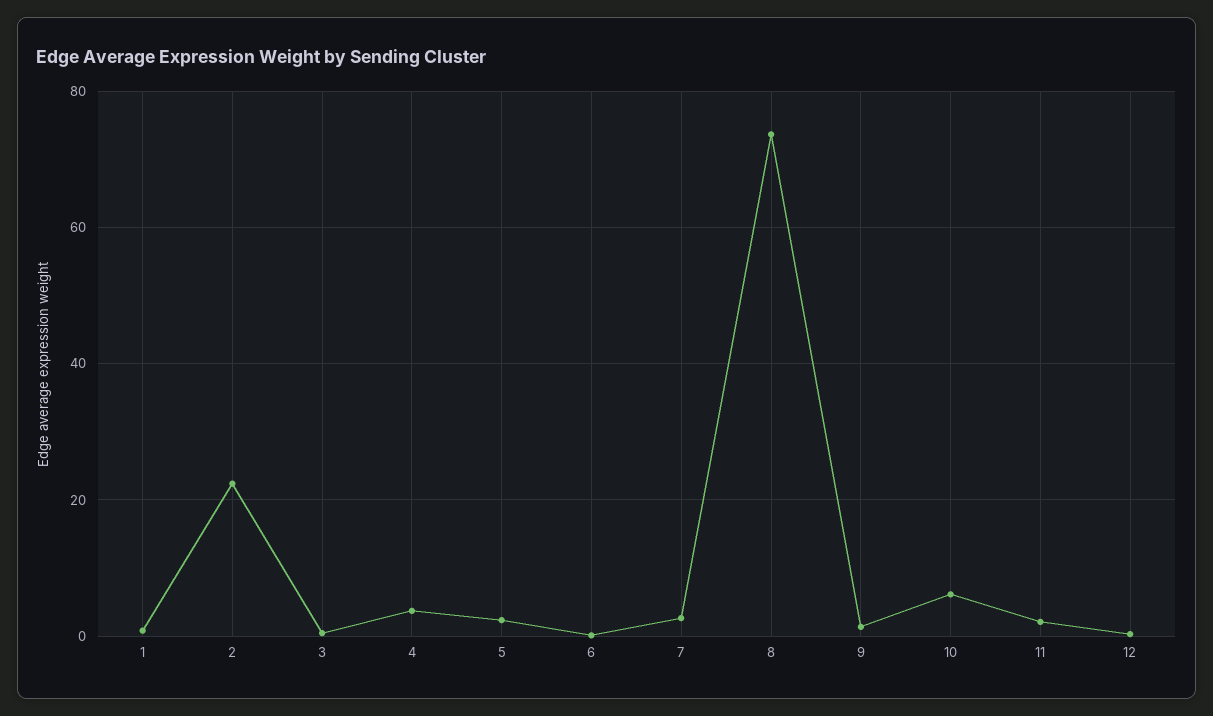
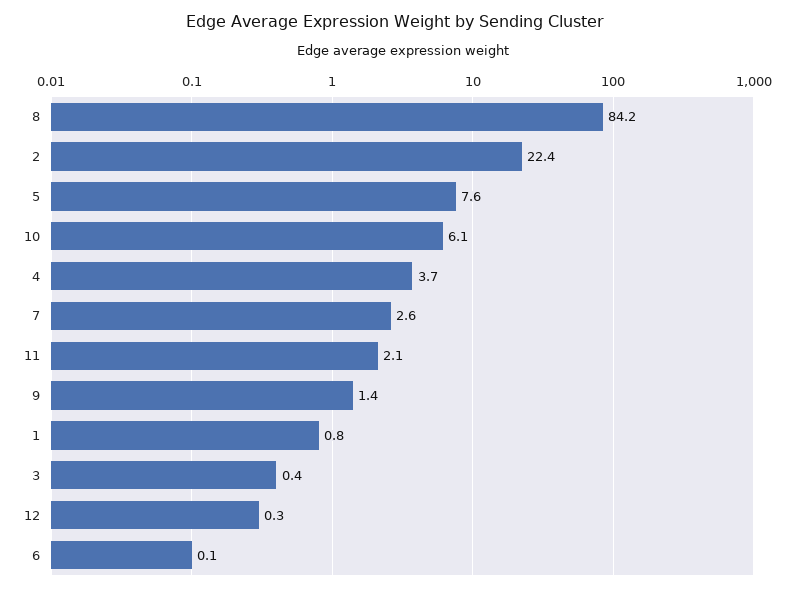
  {
    "1": 0.8,
    "2": 22.4,
    "3": 0.4,
    "4": 3.7,
-   "5": 2,
+   "5": 7.6,
    "6": 0.1,
    "7": 2.6,
-   "8": 74,
+   "8": 84.2,
    "9": 1.4,
    "10": 6.1,
    "11": 2.1,
    "12": 0.3
  }

